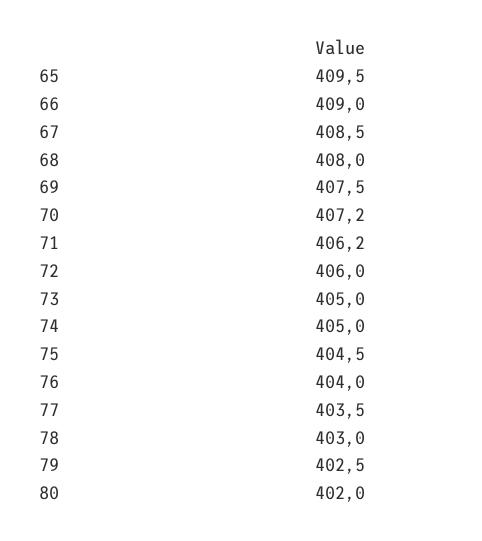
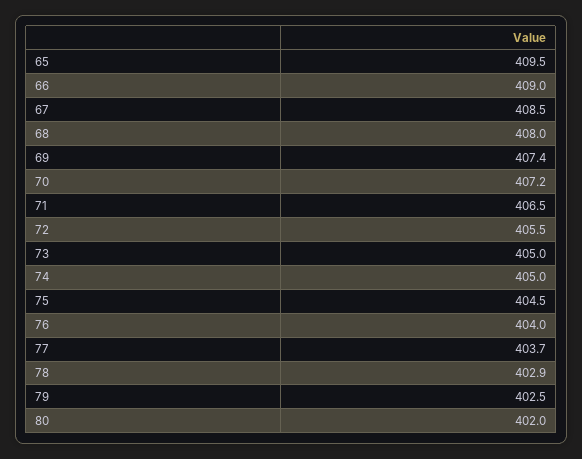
  {
    "65": 409.5,
    "66": 409,
    "67": 408.5,
    "68": 408,
-   "69": 407.5,
+   "69": 407.4,
    "70": 407.2,
-   "71": 406.2,
+   "71": 406.5,
-   "72": 406,
+   "72": 405.5,
    "73": 405,
    "74": 405,
    "75": 404.5,
    "76": 404,
-   "77": 403.5,
+   "77": 403.7,
-   "78": 403,
+   "78": 402.9,
    "79": 402.5,
    "80": 402
  }

